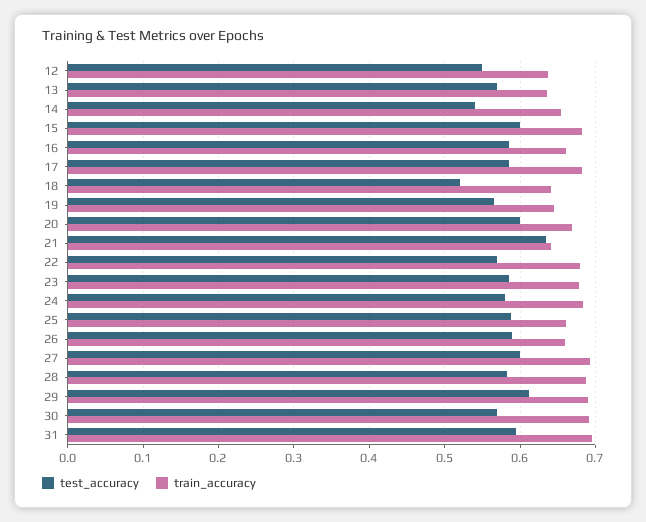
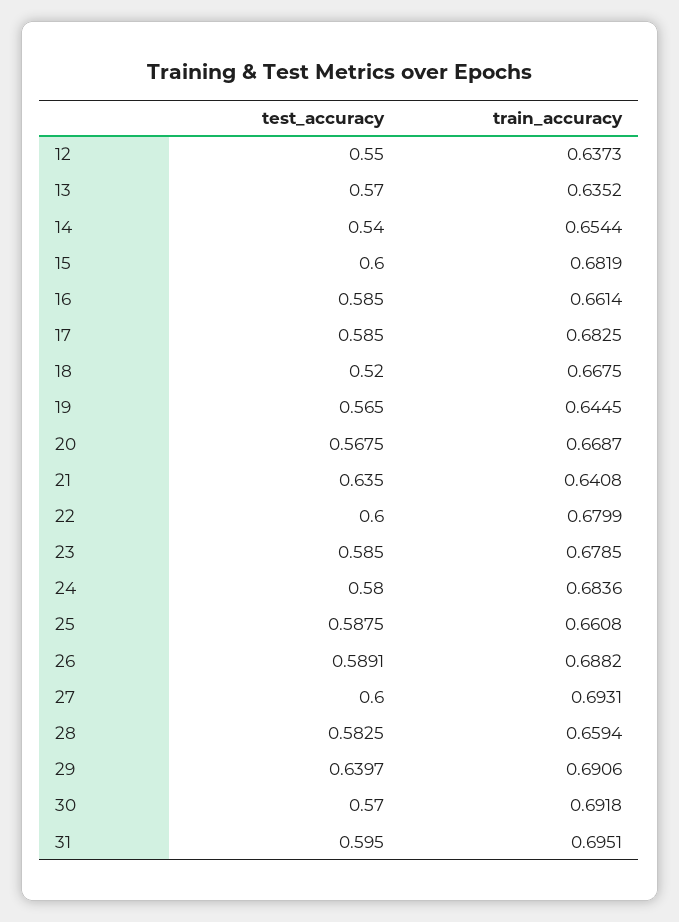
  {
    "test_accuracy": {
      "12": 0.55,
      "13": 0.57,
      "14": 0.54,
      "15": 0.6,
      "16": 0.585,
      "17": 0.585,
      "18": 0.52,
      "19": 0.565,
-     "20": 0.6,
+     "20": 0.5675,
      "21": 0.635,
-     "22": 0.57,
+     "22": 0.6,
      "23": 0.585,
      "24": 0.58,
      "25": 0.5875,
      "26": 0.5891,
      "27": 0.6,
      "28": 0.5825,
-     "29": 0.61,
+     "29": 0.6397,
      "30": 0.57,
      "31": 0.595
    },
    "train_accuracy": {
      "12": 0.6373,
      "13": 0.6352,
      "14": 0.6544,
      "15": 0.6819,
      "16": 0.6614,
      "17": 0.6825,
-     "18": 0.64,
+     "18": 0.6675,
      "19": 0.6445,
      "20": 0.6687,
      "21": 0.6408,
      "22": 0.6799,
      "23": 0.6785,
      "24": 0.6836,
      "25": 0.6608,
-     "26": 0.66,
+     "26": 0.6882,
      "27": 0.6931,
-     "28": 0.69,
+     "28": 0.6594,
      "29": 0.6906,
      "30": 0.6918,
      "31": 0.6951
    }
  }

